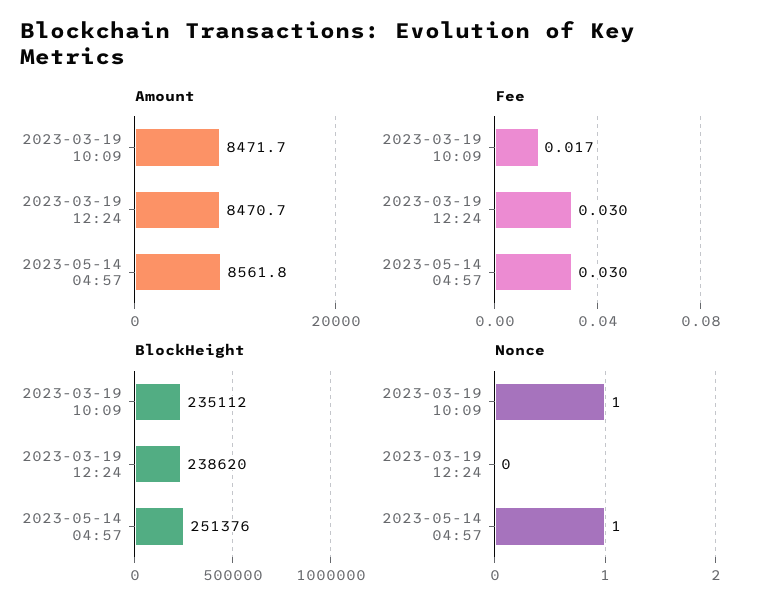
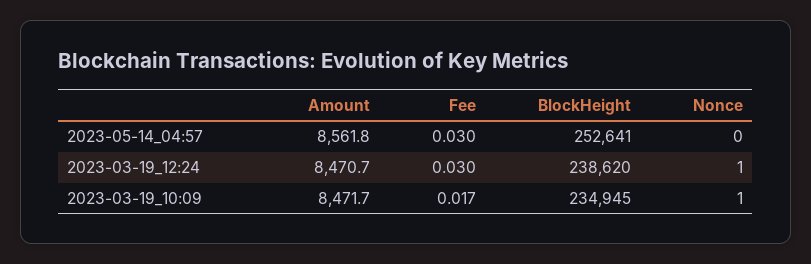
  {
    "Amount": {
      "2023-03-19 10:09": 8471.7,
      "2023-03-19 12:24": 8470.7,
      "2023-05-14 04:57": 8561.8
    },
    "Fee": {
      "2023-03-19 10:09": 0.017,
      "2023-03-19 12:24": 0.03,
      "2023-05-14 04:57": 0.03
    },
    "BlockHeight": {
-     "2023-03-19 10:09": 235112,
+     "2023-03-19 10:09": 234945,
      "2023-03-19 12:24": 238620,
-     "2023-05-14 04:57": 251376
+     "2023-05-14 04:57": 252641
    },
    "Nonce": {
      "2023-03-19 10:09": 1,
-     "2023-03-19 12:24": 0,
+     "2023-03-19 12:24": 1,
-     "2023-05-14 04:57": 1
+     "2023-05-14 04:57": 0
    }
  }

